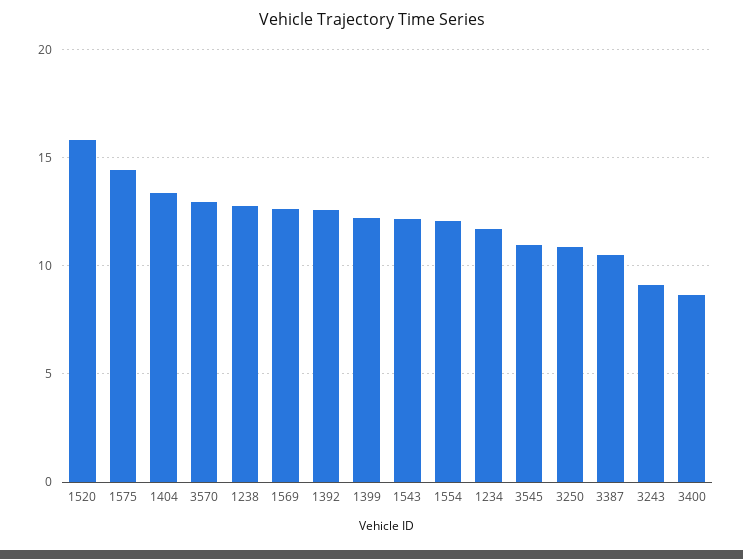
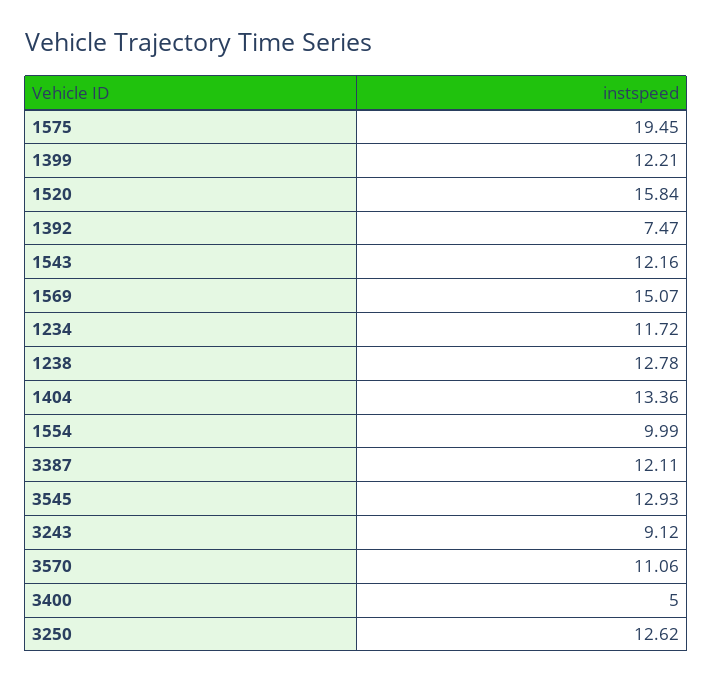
  {
    "1520": 15.84,
-   "1575": 14.5,
+   "1575": 19.45,
    "1404": 13.36,
-   "3570": 13,
+   "3570": 11.06,
    "1238": 12.78,
-   "1569": 12.5,
+   "1569": 15.07,
-   "1392": 12.5,
+   "1392": 7.47,
    "1399": 12.21,
    "1543": 12.16,
-   "1554": 12,
+   "1554": 9.99,
    "1234": 11.72,
-   "3545": 11,
+   "3545": 12.93,
-   "3250": 11,
+   "3250": 12.62,
-   "3387": 10.5,
+   "3387": 12.11,
    "3243": 9.12,
-   "3400": 8.5
+   "3400": 5
  }

